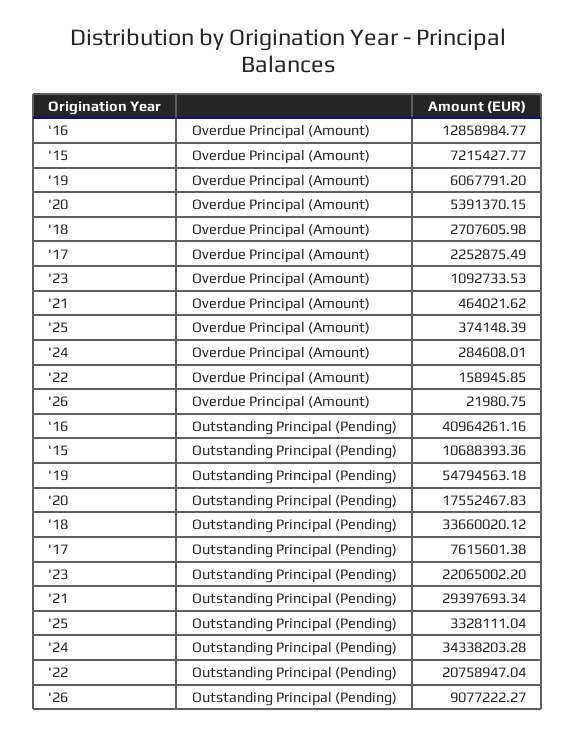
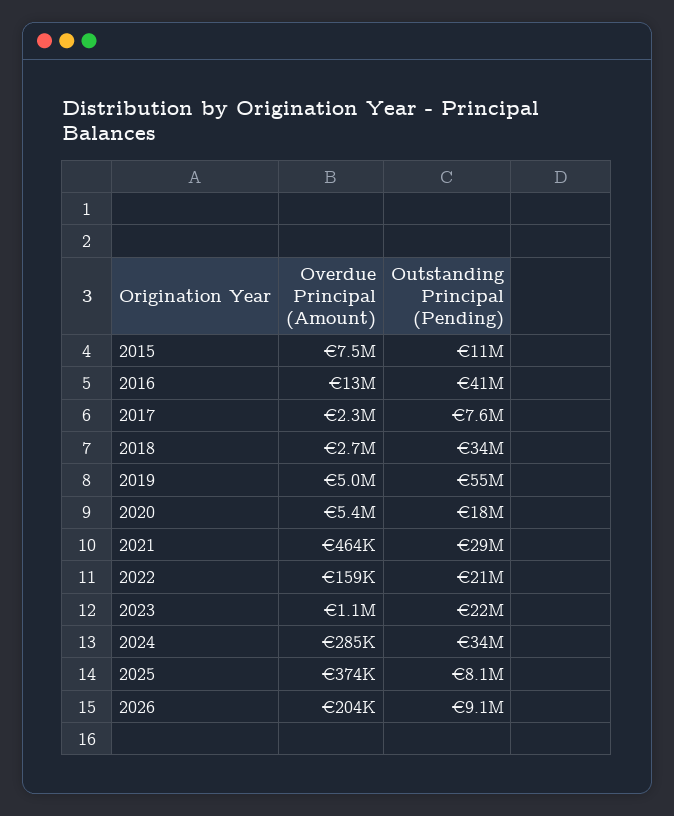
  {
    "'16": {
      "Overdue Principal (Amount)": 12858984.77,
      "Outstanding Principal (Pending)": 40964261.16
    },
    "'15": {
-     "Overdue Principal (Amount)": 7215427.77,
+     "Overdue Principal (Amount)": 7500000,
      "Outstanding Principal (Pending)": 10688393.36
    },
    "'19": {
-     "Overdue Principal (Amount)": 6067791.2,
+     "Overdue Principal (Amount)": 5000000,
      "Outstanding Principal (Pending)": 54794563.18
    },
    "'20": {
      "Overdue Principal (Amount)": 5391370.15,
      "Outstanding Principal (Pending)": 17552467.83
    },
    "'18": {
      "Overdue Principal (Amount)": 2707605.98,
      "Outstanding Principal (Pending)": 33660020.12
    },
    "'17": {
      "Overdue Principal (Amount)": 2252875.49,
      "Outstanding Principal (Pending)": 7615601.38
    },
    "'23": {
      "Overdue Principal (Amount)": 1092733.53,
      "Outstanding Principal (Pending)": 22065002.2
    },
    "'21": {
      "Overdue Principal (Amount)": 464021.62,
      "Outstanding Principal (Pending)": 29397693.34
    },
    "'25": {
      "Overdue Principal (Amount)": 374148.39,
-     "Outstanding Principal (Pending)": 3328111.04
+     "Outstanding Principal (Pending)": 8100000
    },
    "'24": {
      "Overdue Principal (Amount)": 284608.01,
      "Outstanding Principal (Pending)": 34338203.28
    },
    "'22": {
      "Overdue Principal (Amount)": 158945.85,
      "Outstanding Principal (Pending)": 20758947.04
    },
    "'26": {
-     "Overdue Principal (Amount)": 21980.75,
+     "Overdue Principal (Amount)": 204000,
      "Outstanding Principal (Pending)": 9077222.27
    }
  }

